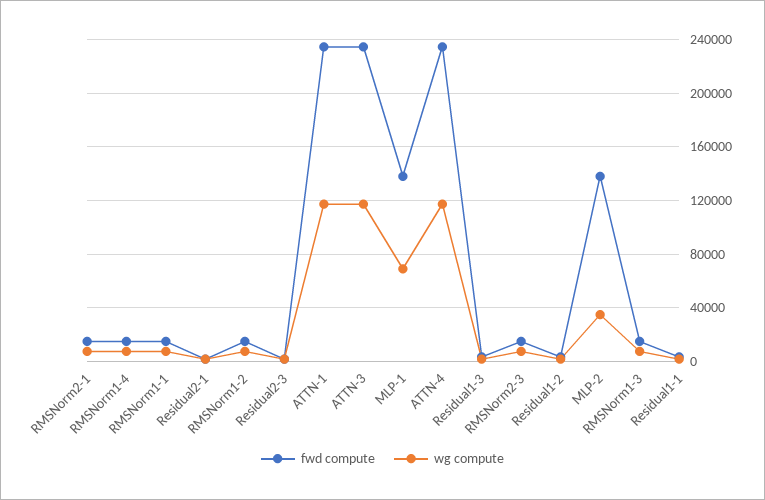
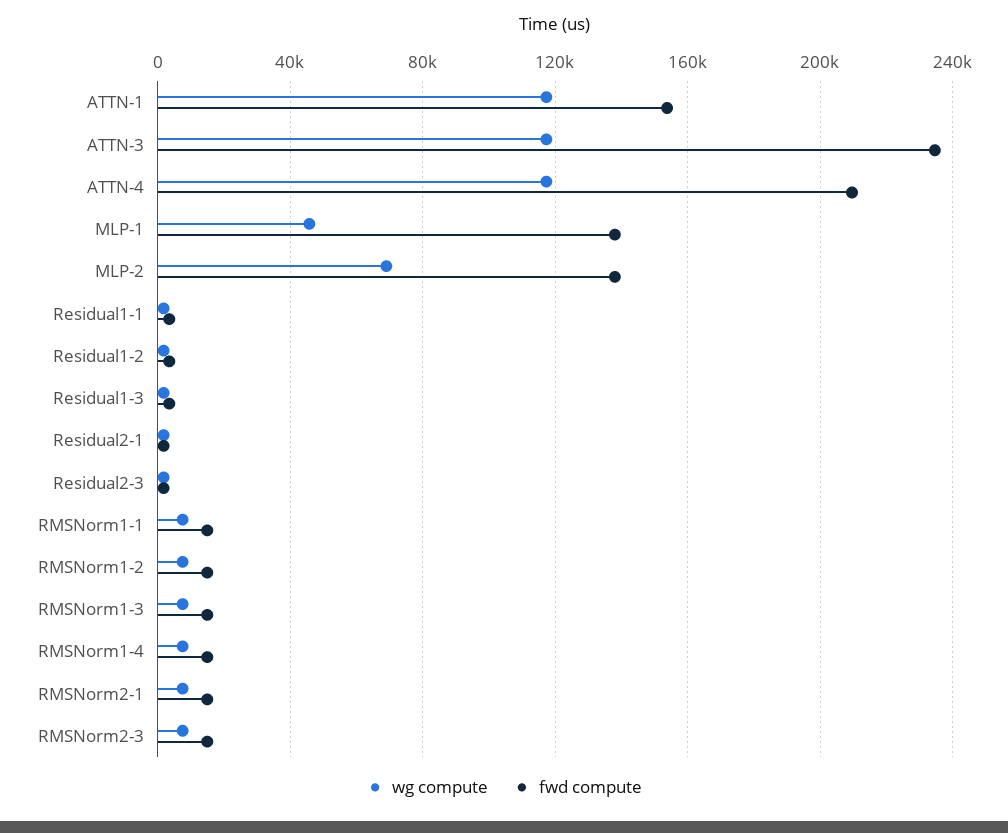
  {
    "fwd compute": {
      "RMSNorm2-1": 15000,
      "RMSNorm1-4": 15000,
      "RMSNorm1-1": 15000,
      "Residual2-1": 0,
      "RMSNorm1-2": 15000,
      "Residual2-3": 0,
-     "ATTN-1": 235000,
+     "ATTN-1": 155000,
      "ATTN-3": 235000,
      "MLP-1": 140000,
-     "ATTN-4": 235000,
+     "ATTN-4": 210000,
      "Residual1-3": 5000,
      "RMSNorm2-3": 15000,
      "Residual1-2": 5000,
      "MLP-2": 140000,
      "RMSNorm1-3": 15000,
      "Residual1-1": 5000
    },
    "wg compute": {
      "RMSNorm2-1": 5000,
      "RMSNorm1-4": 5000,
      "RMSNorm1-1": 5000,
      "Residual2-1": 0,
      "RMSNorm1-2": 5000,
      "Residual2-3": 0,
      "ATTN-1": 115000,
      "ATTN-3": 115000,
-     "MLP-1": 70000,
+     "MLP-1": 45000,
      "ATTN-4": 115000,
      "Residual1-3": 0,
      "RMSNorm2-3": 5000,
      "Residual1-2": 0,
-     "MLP-2": 35000,
+     "MLP-2": 70000,
      "RMSNorm1-3": 5000,
      "Residual1-1": 0
    }
  }

